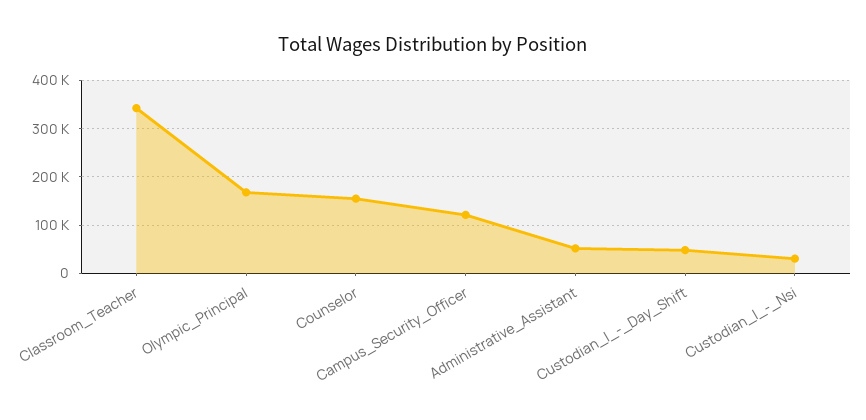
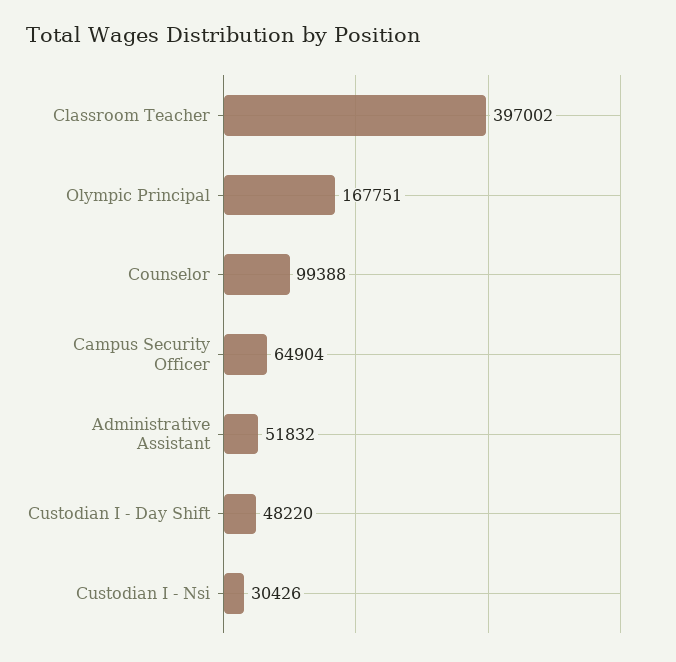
  {
-   "Classroom_Teacher": 340000,
+   "Classroom_Teacher": 397002,
    "Olympic_Principal": 167751,
-   "Counselor": 160000,
+   "Counselor": 99388,
-   "Campus_Security_Officer": 120000,
+   "Campus_Security_Officer": 64904,
    "Administrative_Assistant": 51832,
    "Custodian_I_-_Day_Shift": 48220,
    "Custodian_I_-_Nsi": 30426
  }

